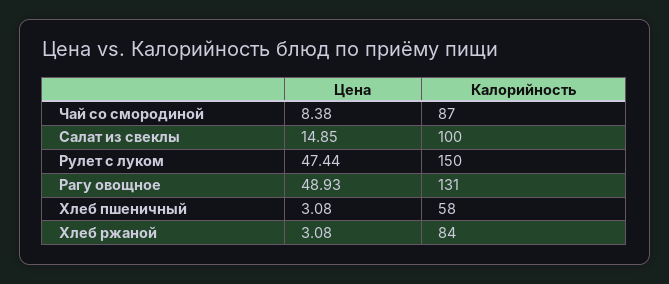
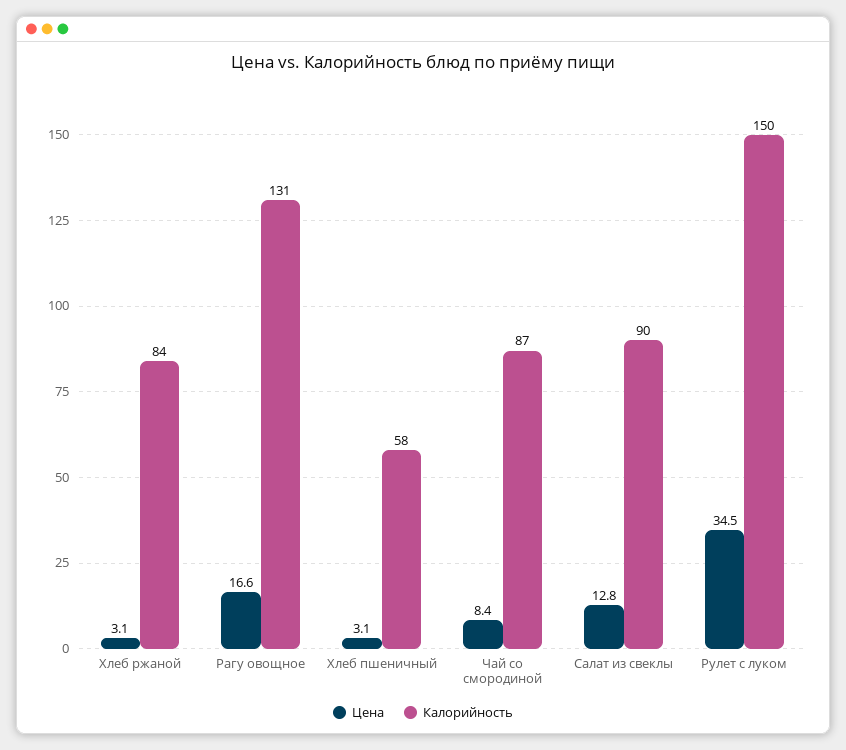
  {
    "Цена": {
      "Чай со смородиной": 8.38,
-     "Салат из свеклы": 14.85,
+     "Салат из свеклы": 12.8,
-     "Рулет с луком": 47.44,
+     "Рулет с луком": 34.5,
-     "Рагу овощное": 48.93,
+     "Рагу овощное": 16.6,
      "Хлеб пшеничный": 3.08,
      "Хлеб ржаной": 3.08
    },
    "Калорийность": {
      "Чай со смородиной": 87,
-     "Салат из свеклы": 100,
+     "Салат из свеклы": 90,
      "Рулет с луком": 150,
      "Рагу овощное": 131,
      "Хлеб пшеничный": 58,
      "Хлеб ржаной": 84
    }
  }

